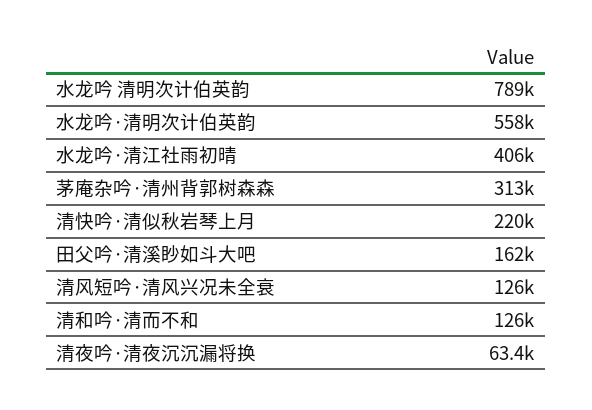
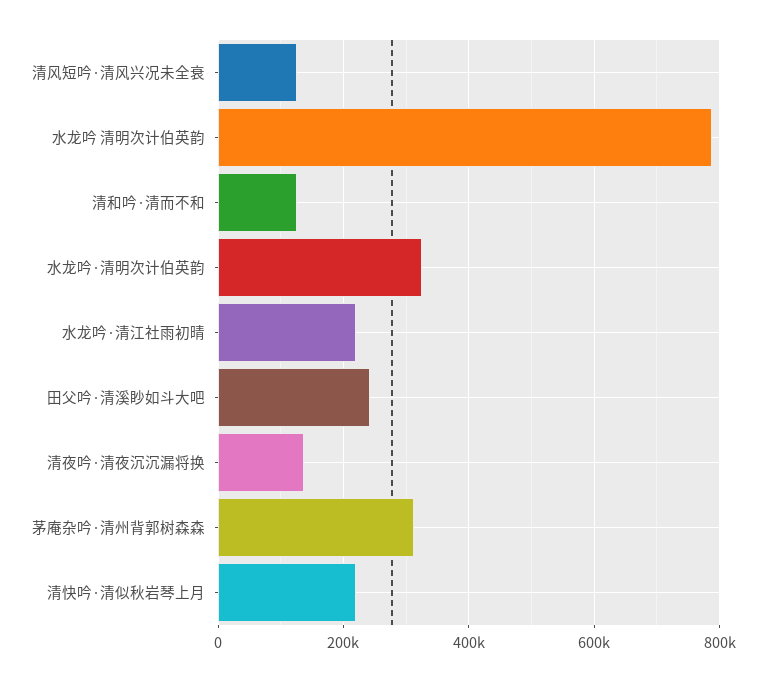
  {
    "水龙吟 清明次计伯英韵": 789000,
-   "水龙吟·清明次计伯英韵": 558000,
+   "水龙吟·清明次计伯英韵": 320000,
-   "水龙吟·清江社雨初晴": 406000,
+   "水龙吟·清江社雨初晴": 220000,
    "茅庵杂吟·清州背郭树森森": 313000,
    "清快吟·清似秋岩琴上月": 220000,
-   "田父吟·清溪眇如斗大吧": 162000,
+   "田父吟·清溪眇如斗大吧": 240000,
    "清风短吟·清风兴况未全衰": 126000,
    "清和吟·清而不和": 126000,
-   "清夜吟·清夜沉沉漏将换": 63400
+   "清夜吟·清夜沉沉漏将换": 140000
  }

